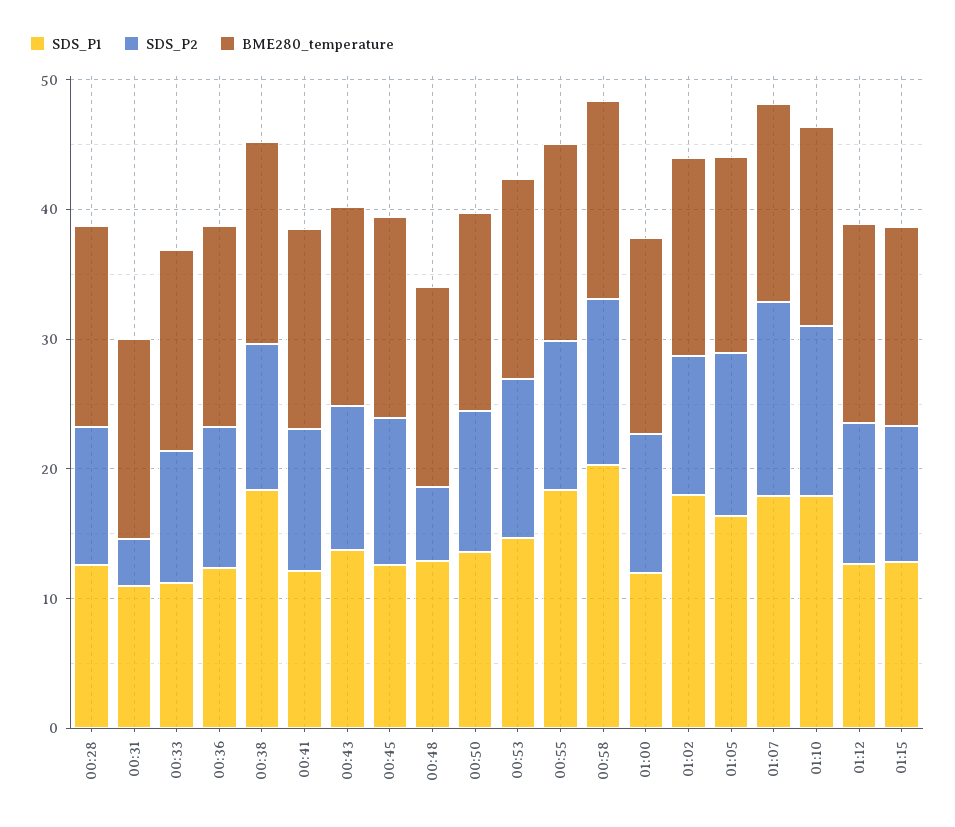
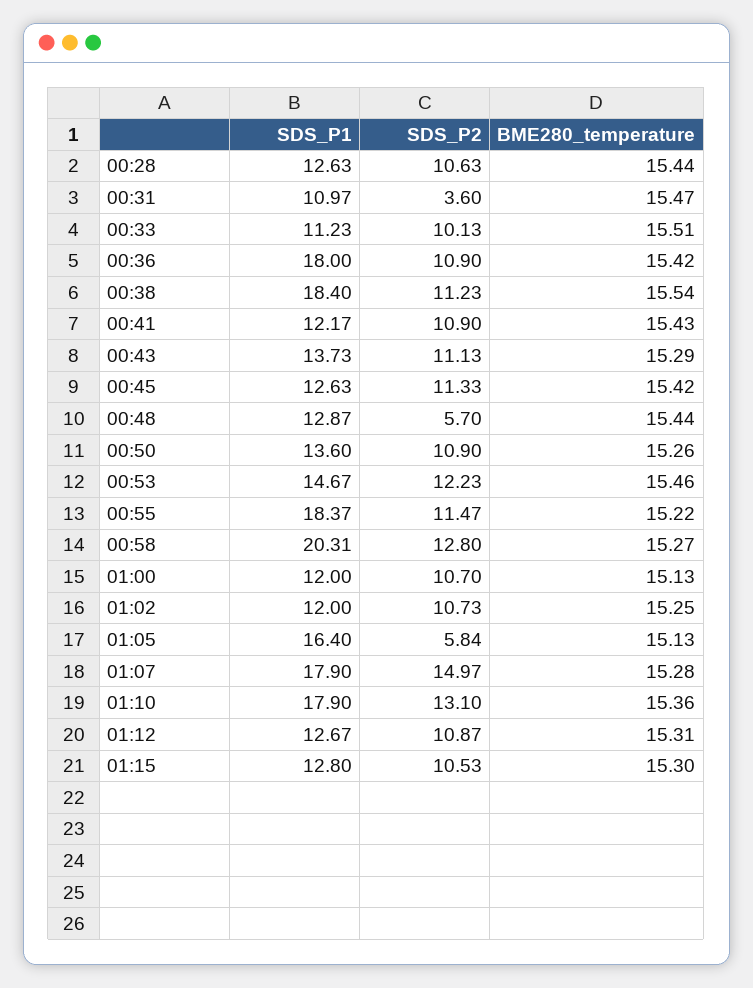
  {
    "SDS_P1": {
      "00:28": 12.63,
      "00:31": 10.97,
      "00:33": 11.23,
-     "00:36": 12,
+     "00:36": 18,
      "00:38": 18.4,
      "00:41": 12.17,
      "00:43": 13.73,
      "00:45": 12.63,
      "00:48": 12.87,
      "00:50": 13.6,
      "00:53": 14.67,
      "00:55": 18.37,
      "00:58": 20.31,
      "01:00": 12,
-     "01:02": 18,
+     "01:02": 12,
      "01:05": 16.4,
      "01:07": 17.9,
      "01:10": 17.9,
      "01:12": 12.67,
      "01:15": 12.8
    },
    "SDS_P2": {
      "00:28": 10.63,
      "00:31": 3.6,
      "00:33": 10.13,
      "00:36": 10.9,
      "00:38": 11.23,
      "00:41": 10.9,
      "00:43": 11.13,
      "00:45": 11.33,
      "00:48": 5.7,
      "00:50": 10.9,
      "00:53": 12.23,
      "00:55": 11.47,
      "00:58": 12.8,
      "01:00": 10.7,
      "01:02": 10.73,
-     "01:05": 12,
+     "01:05": 5.84,
      "01:07": 14.97,
      "01:10": 13.1,
      "01:12": 10.87,
      "01:15": 10.53
    },
    "BME280_temperature": {
      "00:28": 15.44,
      "00:31": 15.47,
      "00:33": 15.51,
      "00:36": 15.42,
      "00:38": 15.54,
      "00:41": 15.43,
      "00:43": 15.29,
      "00:45": 15.42,
      "00:48": 15.44,
      "00:50": 15.26,
      "00:53": 15.46,
      "00:55": 15.22,
      "00:58": 15.27,
      "01:00": 15.13,
      "01:02": 15.25,
      "01:05": 15.13,
      "01:07": 15.28,
      "01:10": 15.36,
      "01:12": 15.31,
      "01:15": 15.3
    }
  }

